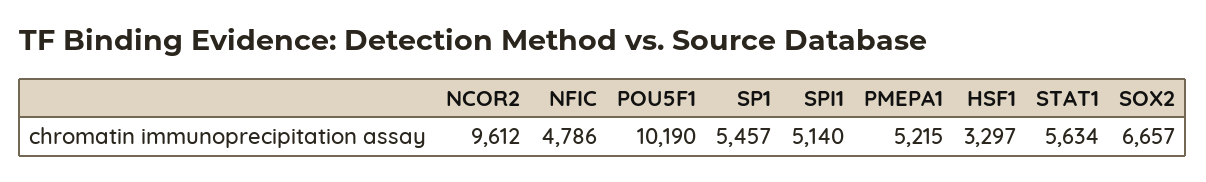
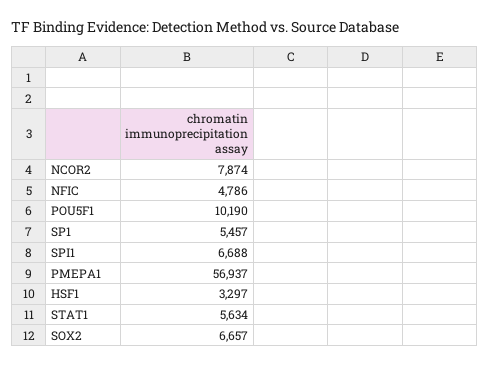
  {
-   "NCOR2": 9612,
+   "NCOR2": 7874,
    "NFIC": 4786,
    "POU5F1": 10190,
    "SP1": 5457,
-   "SPI1": 5140,
+   "SPI1": 6688,
-   "PMEPA1": 5215,
+   "PMEPA1": 56937,
    "HSF1": 3297,
    "STAT1": 5634,
    "SOX2": 6657
  }

